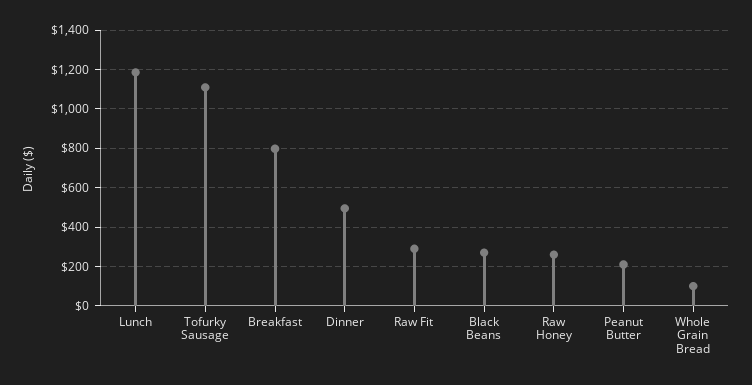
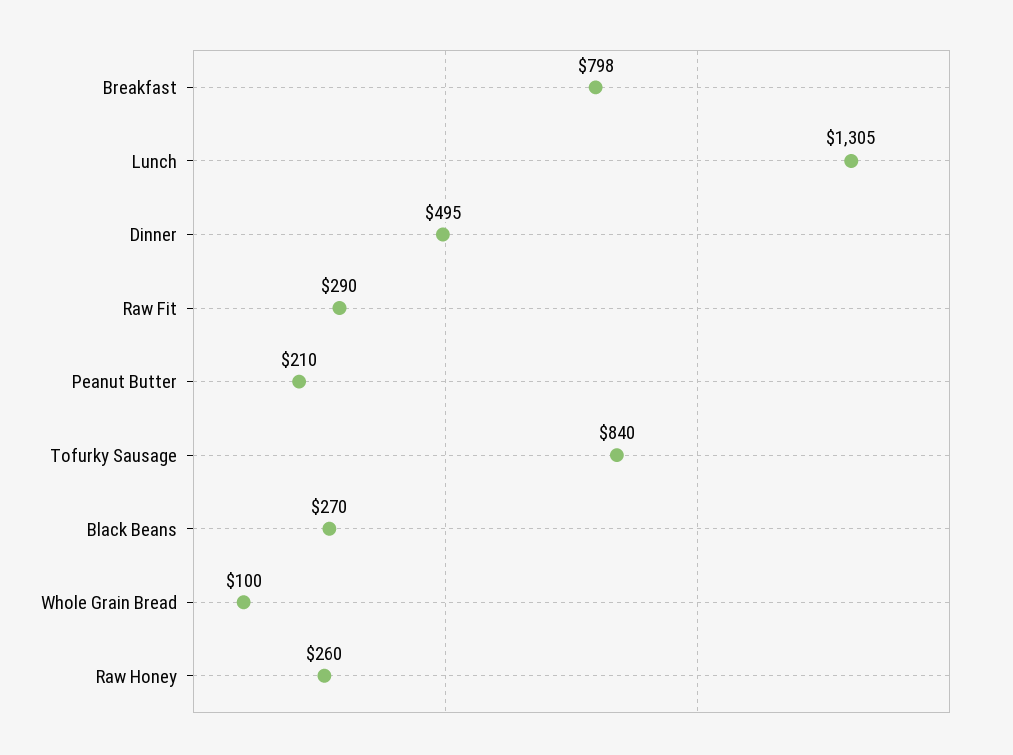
  {
-   "Lunch": 1200,
+   "Lunch": 1305,
-   "Tofurky Sausage": 1100,
+   "Tofurky Sausage": 840,
    "Breakfast": 798,
    "Dinner": 495,
    "Raw Fit": 290,
    "Black Beans": 270,
    "Raw Honey": 260,
    "Peanut Butter": 210,
    "Whole Grain Bread": 100
  }

